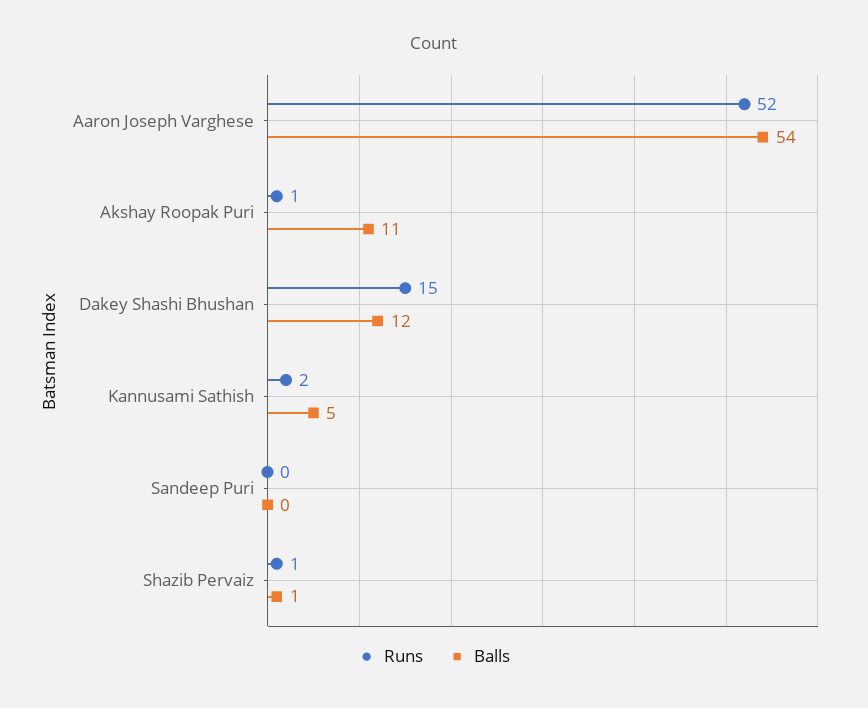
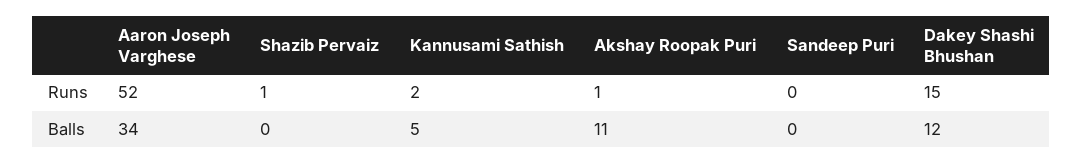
  {
    "Runs": {
      "Aaron Joseph Varghese": 52,
      "Akshay Roopak Puri": 1,
      "Dakey Shashi Bhushan": 15,
      "Kannusami Sathish": 2,
      "Sandeep Puri": 0,
      "Shazib Pervaiz": 1
    },
    "Balls": {
-     "Aaron Joseph Varghese": 54,
+     "Aaron Joseph Varghese": 34,
      "Akshay Roopak Puri": 11,
      "Dakey Shashi Bhushan": 12,
      "Kannusami Sathish": 5,
      "Sandeep Puri": 0,
-     "Shazib Pervaiz": 1
+     "Shazib Pervaiz": 0
    }
  }

